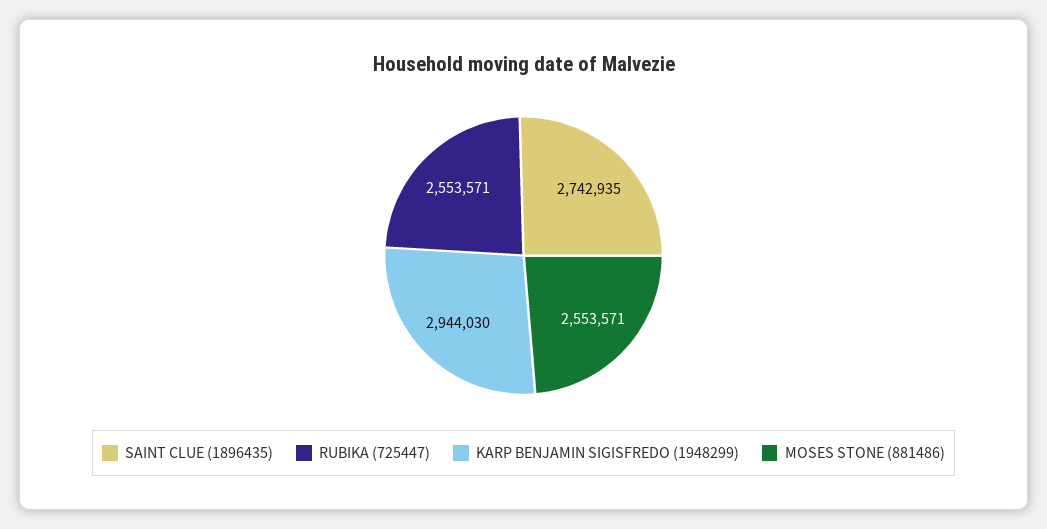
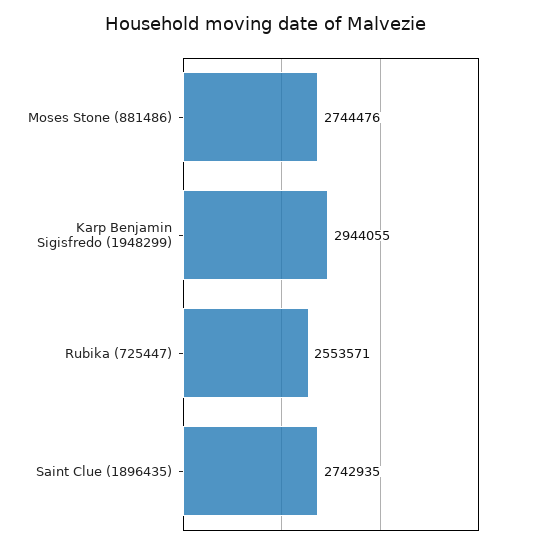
  {
    "SAINT CLUE (1896435)": 2742935,
    "RUBIKA (725447)": 2553571,
-   "KARP BENJAMIN SIGISFREDO (1948299)": 2944030,
+   "KARP BENJAMIN SIGISFREDO (1948299)": 2944055,
-   "MOSES STONE (881486)": 2553571
+   "MOSES STONE (881486)": 2744476
  }

